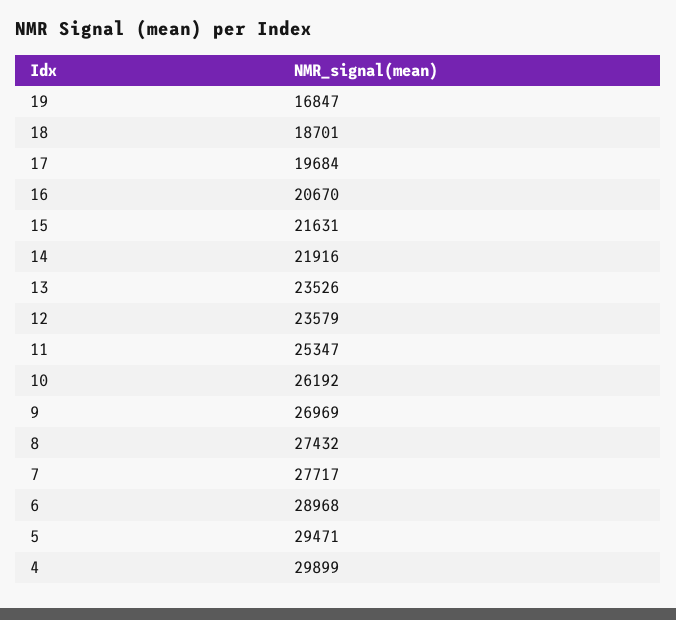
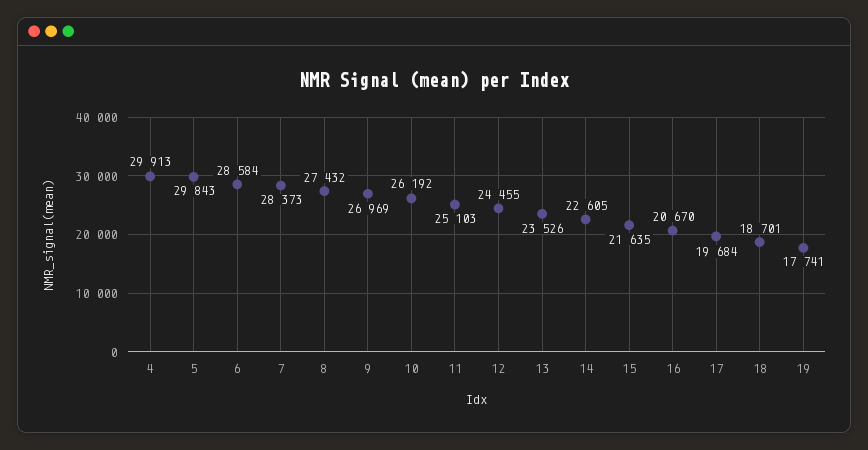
  {
-   "19": 16847,
+   "19": 17741,
    "18": 18701,
    "17": 19684,
    "16": 20670,
-   "15": 21631,
+   "15": 21635,
-   "14": 21916,
+   "14": 22605,
    "13": 23526,
-   "12": 23579,
+   "12": 24455,
-   "11": 25347,
+   "11": 25103,
    "10": 26192,
    "9": 26969,
    "8": 27432,
-   "7": 27717,
+   "7": 28373,
-   "6": 28968,
+   "6": 28584,
-   "5": 29471,
+   "5": 29843,
-   "4": 29899
+   "4": 29913
  }

